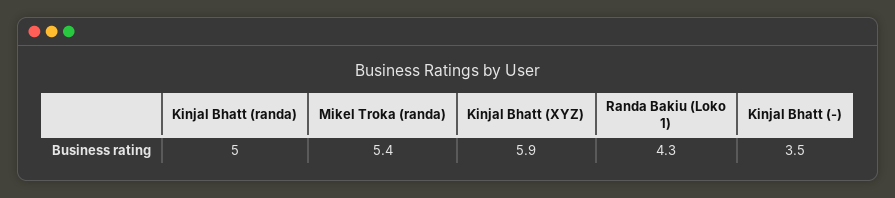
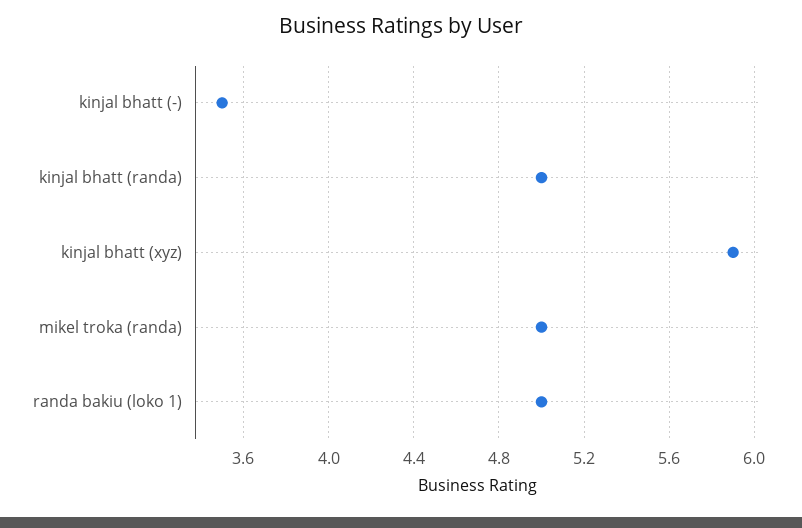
  {
    "Kinjal Bhatt (randa)": 5,
-   "Mikel Troka (randa)": 5.4,
+   "Mikel Troka (randa)": 5,
    "Kinjal Bhatt (XYZ)": 5.9,
-   "Randa Bakiu (Loko 1)": 4.3,
+   "Randa Bakiu (Loko 1)": 5,
    "Kinjal Bhatt (-)": 3.5
  }

